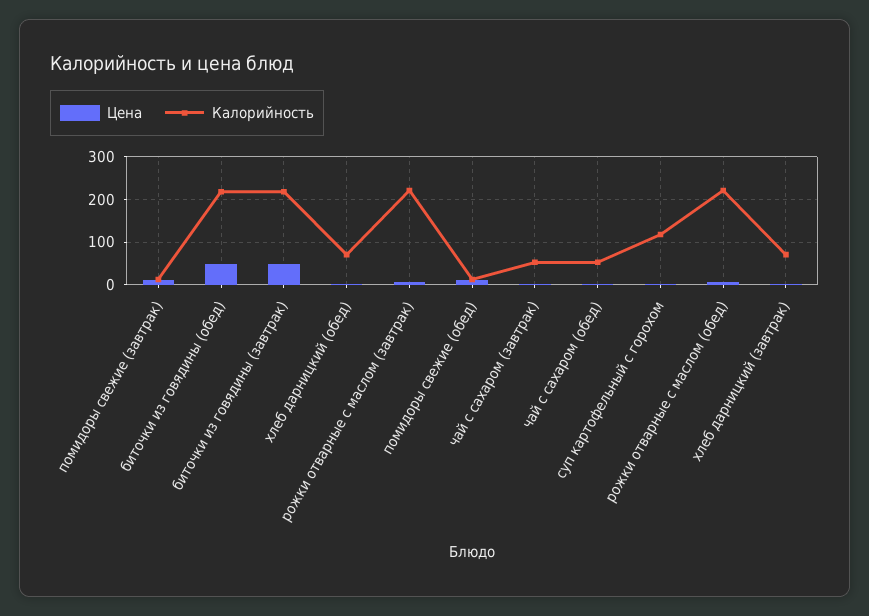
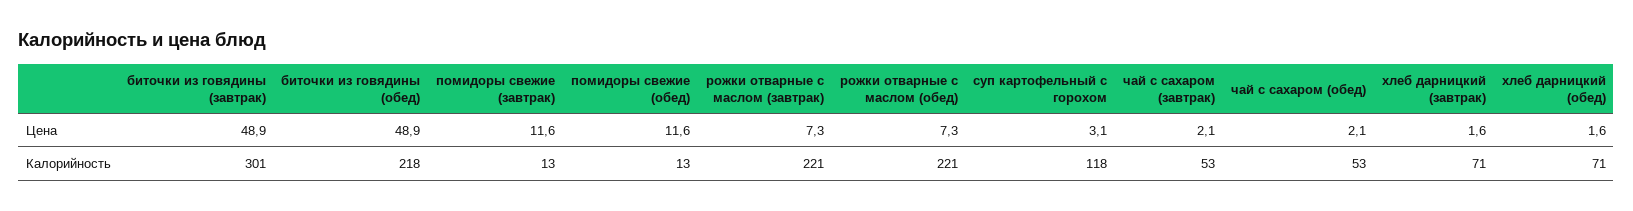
  {
    "Цена": {
      "помидоры свежие (завтрак)": 11.6,
      "биточки из говядины (обед)": 48.9,
      "биточки из говядины (завтрак)": 48.9,
      "хлеб дарницкий (обед)": 1.6,
      "рожки отварные с маслом (завтрак)": 7.3,
      "помидоры свежие (обед)": 11.6,
      "чай с сахаром (завтрак)": 2.1,
      "чай с сахаром (обед)": 2.1,
      "суп картофельный с горохом": 3.1,
      "рожки отварные с маслом (обед)": 7.3,
      "хлеб дарницкий (завтрак)": 1.6
    },
    "Калорийность": {
      "помидоры свежие (завтрак)": 13,
      "биточки из говядины (обед)": 218,
-     "биточки из говядины (завтрак)": 220,
+     "биточки из говядины (завтрак)": 301,
      "хлеб дарницкий (обед)": 71,
      "рожки отварные с маслом (завтрак)": 221,
      "помидоры свежие (обед)": 13,
      "чай с сахаром (завтрак)": 53,
      "чай с сахаром (обед)": 53,
      "суп картофельный с горохом": 118,
      "рожки отварные с маслом (обед)": 221,
      "хлеб дарницкий (завтрак)": 71
    }
  }

